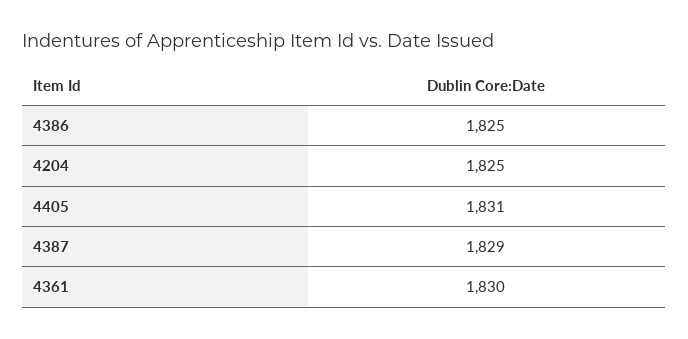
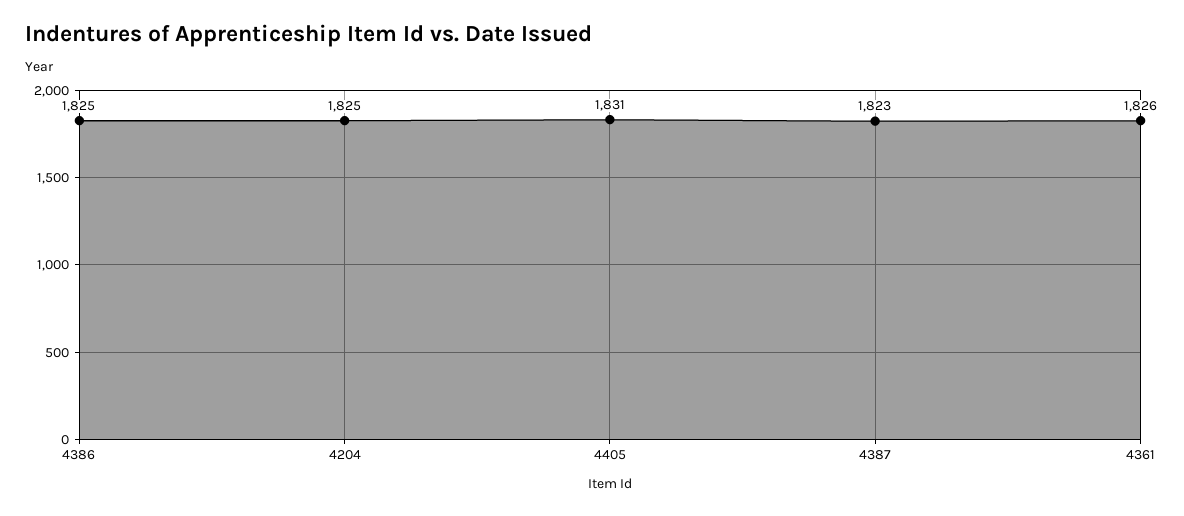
  {
    "4386": 1825,
    "4204": 1825,
    "4405": 1831,
-   "4387": 1829,
+   "4387": 1823,
-   "4361": 1830
+   "4361": 1826
  }

